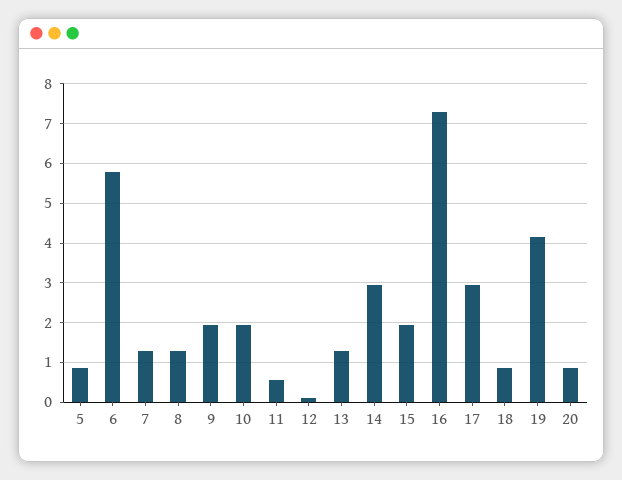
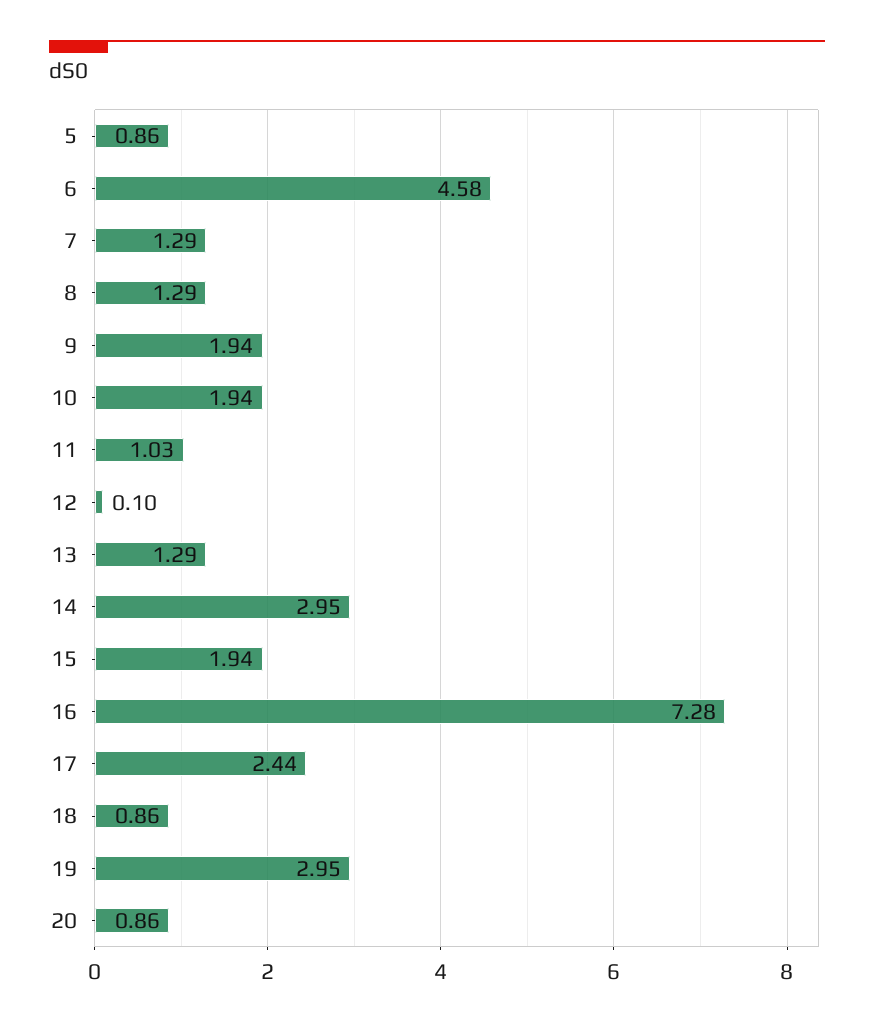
  {
    "5": 0.86,
-   "6": 5.8,
+   "6": 4.58,
    "7": 1.29,
    "8": 1.29,
    "9": 1.94,
    "10": 1.94,
-   "11": 0.6,
+   "11": 1.03,
    "12": 0.1,
    "13": 1.29,
    "14": 2.95,
    "15": 1.94,
    "16": 7.28,
-   "17": 3,
+   "17": 2.44,
    "18": 0.86,
-   "19": 4.2,
+   "19": 2.95,
    "20": 0.86
  }

